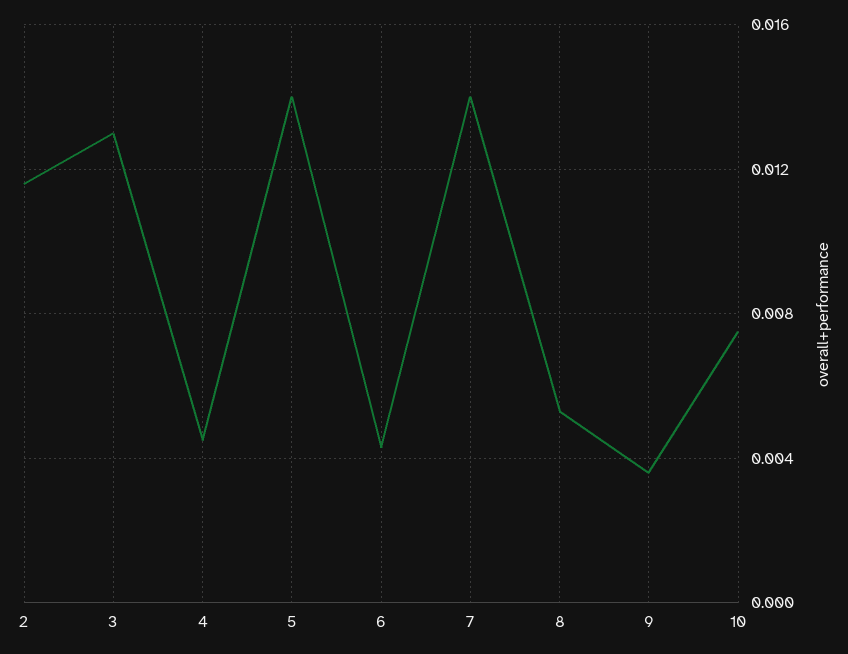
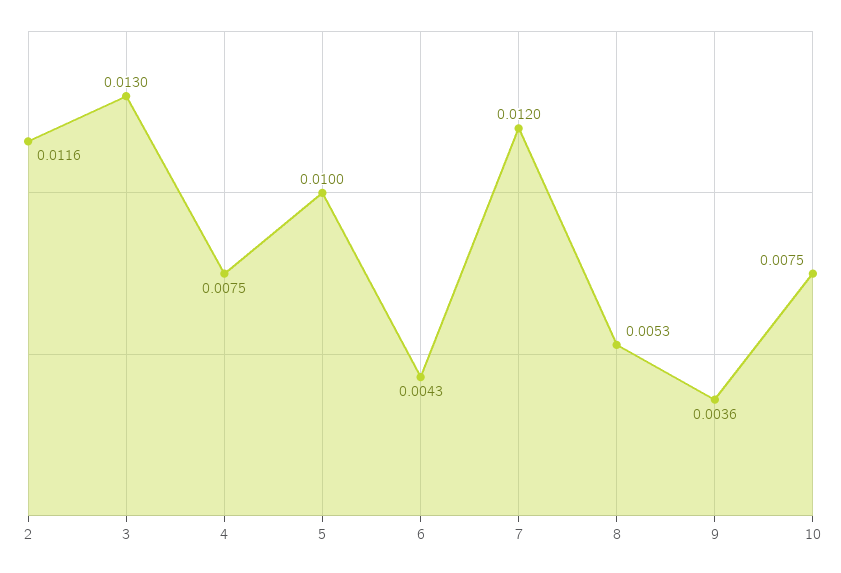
  {
    "2": 0.0116,
    "3": 0.013,
-   "4": 0.0045,
+   "4": 0.0075,
-   "5": 0.014,
+   "5": 0.01,
    "6": 0.0043,
-   "7": 0.014,
+   "7": 0.012,
    "8": 0.0053,
    "9": 0.0036,
    "10": 0.0075
  }

